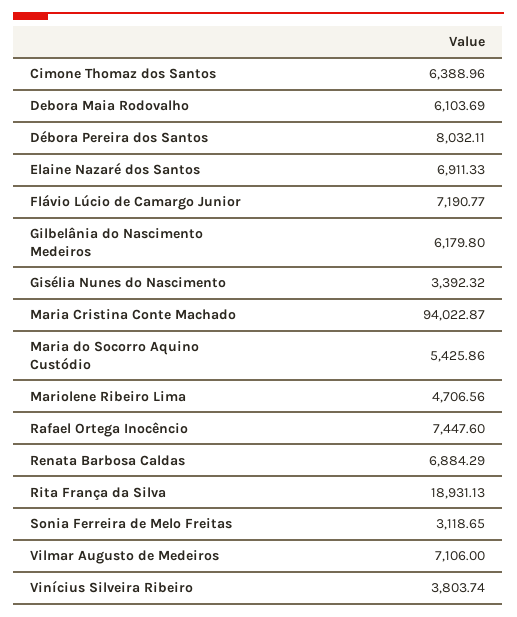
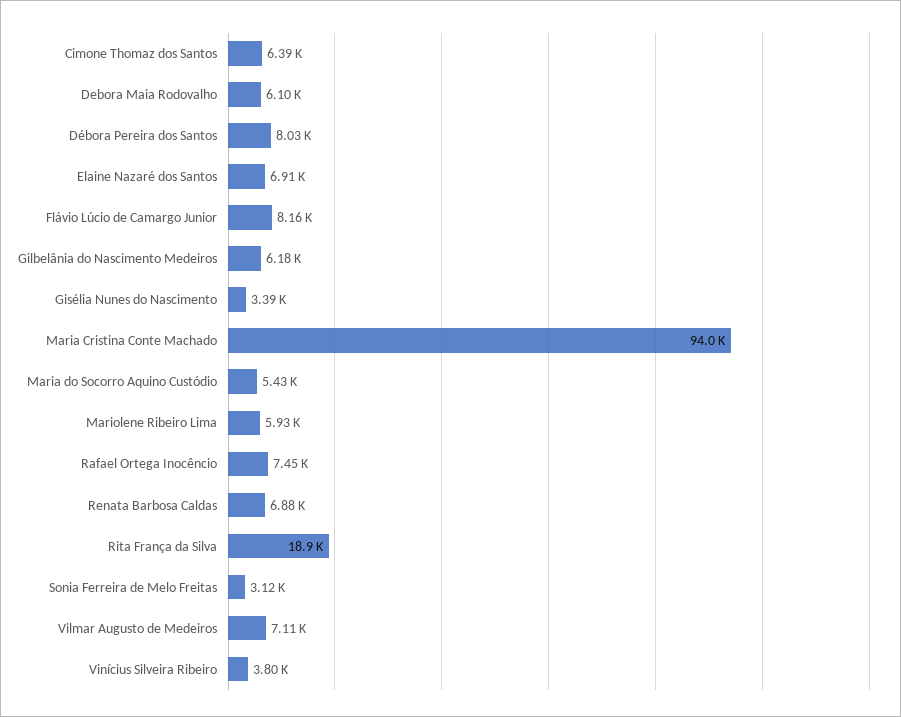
  {
    "Cimone Thomaz dos Santos": 6388.96,
    "Debora Maia Rodovalho": 6103.69,
    "Débora Pereira dos Santos": 8032.11,
    "Elaine Nazaré dos Santos": 6911.33,
-   "Flávio Lúcio de Camargo Junior": 7190.77,
+   "Flávio Lúcio de Camargo Junior": 8160,
    "Gilbelânia do Nascimento Medeiros": 6179.8,
    "Gisélia Nunes do Nascimento": 3392.32,
    "Maria Cristina Conte Machado": 94022.87,
    "Maria do Socorro Aquino Custódio": 5425.86,
-   "Mariolene Ribeiro Lima": 4706.56,
+   "Mariolene Ribeiro Lima": 5930,
    "Rafael Ortega Inocêncio": 7447.6,
    "Renata Barbosa Caldas": 6884.29,
    "Rita França da Silva": 18931.13,
    "Sonia Ferreira de Melo Freitas": 3118.65,
    "Vilmar Augusto de Medeiros": 7106,
    "Vinícius Silveira Ribeiro": 3803.74
  }

